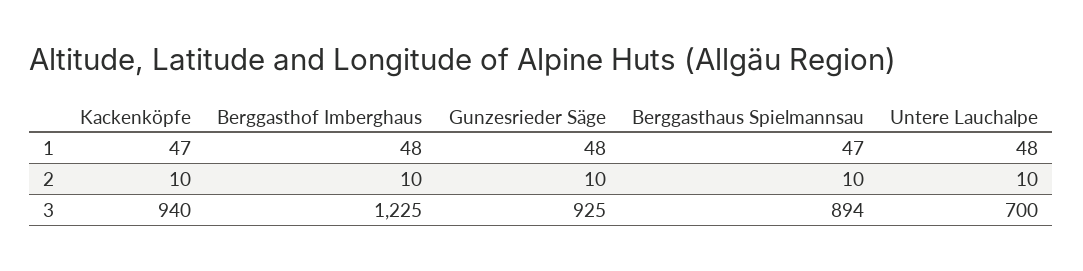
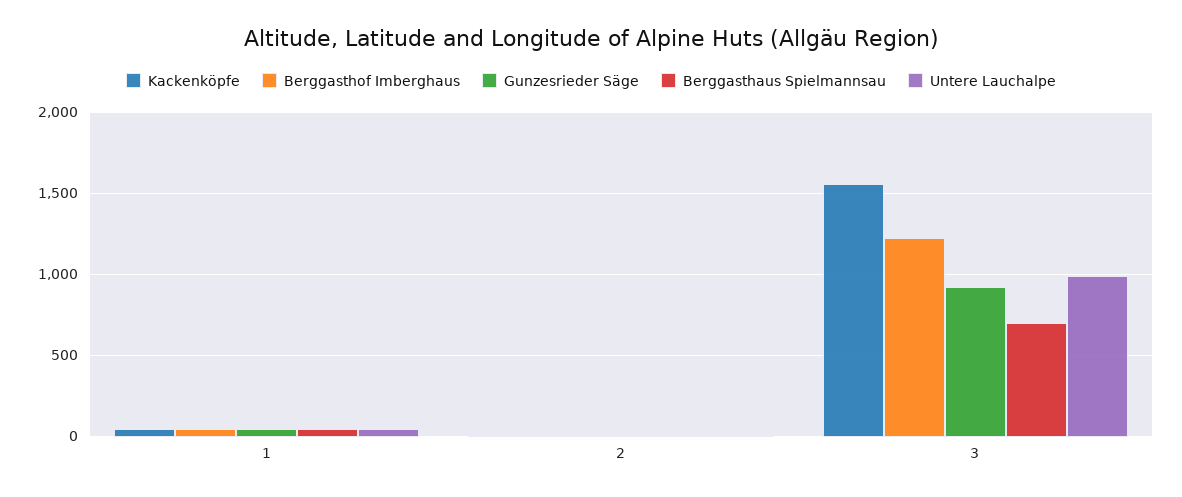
  {
    "Kackenköpfe": {
      "1": 47,
      "2": 10,
-     "3": 940
+     "3": 1550
    },
    "Berggasthof Imberghaus": {
      "1": 48,
      "2": 10,
      "3": 1225
    },
    "Gunzesrieder Säge": {
      "1": 48,
      "2": 10,
      "3": 925
    },
    "Berggasthaus Spielmannsau": {
      "1": 47,
      "2": 10,
-     "3": 894
+     "3": 700
    },
    "Untere Lauchalpe": {
      "1": 48,
      "2": 10,
-     "3": 700
+     "3": 1000
    }
  }

